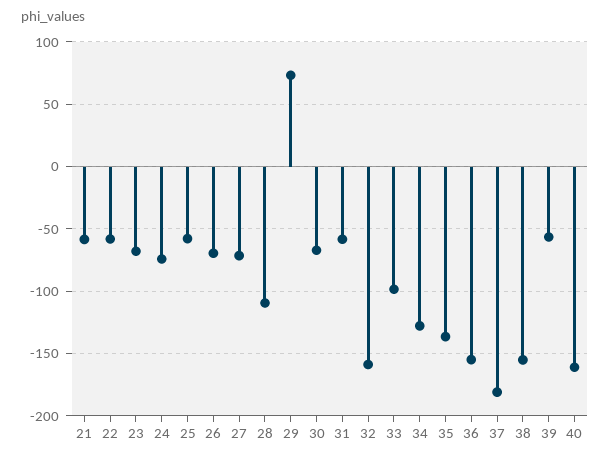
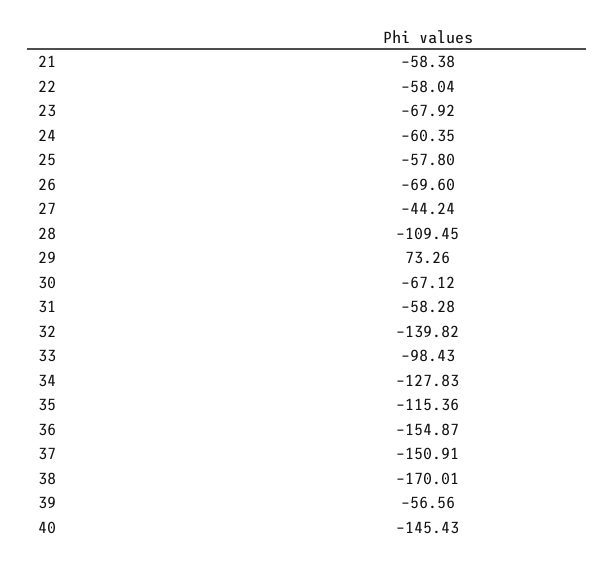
  {
    "21": -58.38,
    "22": -58.04,
    "23": -67.92,
-   "24": -75,
+   "24": -60.35,
    "25": -57.8,
    "26": -69.6,
-   "27": -70,
+   "27": -44.24,
    "28": -109.45,
    "29": 73.26,
    "30": -67.12,
    "31": -58.28,
-   "32": -160,
+   "32": -139.82,
    "33": -98.43,
    "34": -127.83,
-   "35": -135,
+   "35": -115.36,
    "36": -154.87,
-   "37": -180,
+   "37": -150.91,
-   "38": -155,
+   "38": -170.01,
    "39": -56.56,
-   "40": -160
+   "40": -145.43
  }

